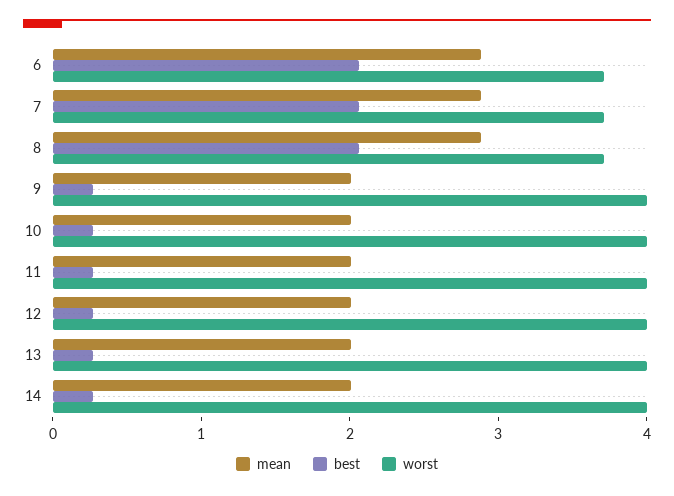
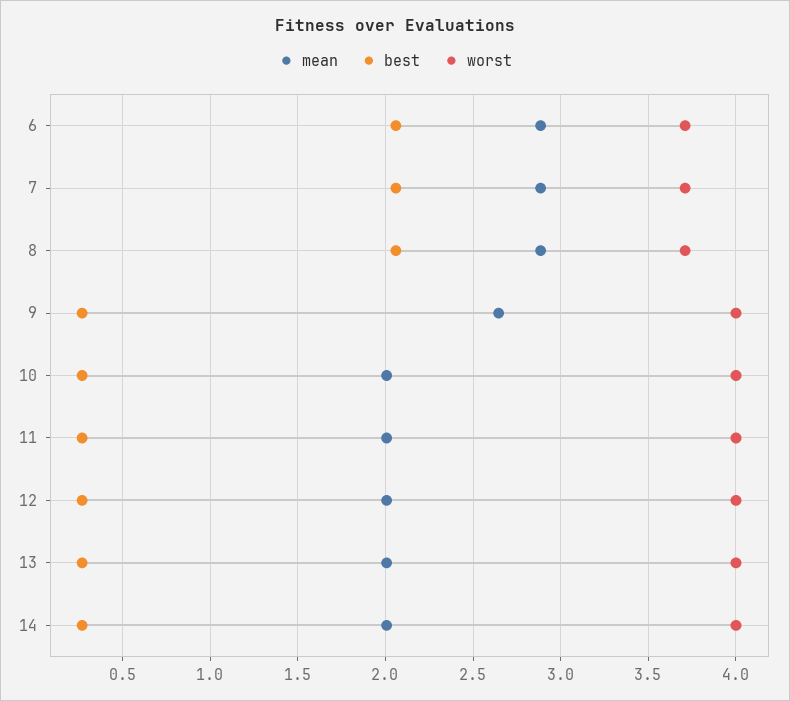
  {
    "mean": {
      "6": 2.9,
      "7": 2.9,
      "8": 2.9,
-     "9": 2,
+     "9": 2.65,
      "10": 2,
      "11": 2,
      "12": 2,
      "13": 2,
      "14": 2
    },
    "best": {
      "6": 2.05,
      "7": 2.05,
      "8": 2.05,
      "9": 0.25,
      "10": 0.25,
      "11": 0.25,
      "12": 0.25,
      "13": 0.25,
      "14": 0.25
    },
    "worst": {
      "6": 3.7,
      "7": 3.7,
      "8": 3.7,
      "9": 4,
      "10": 4,
      "11": 4,
      "12": 4,
      "13": 4,
      "14": 4
    }
  }

